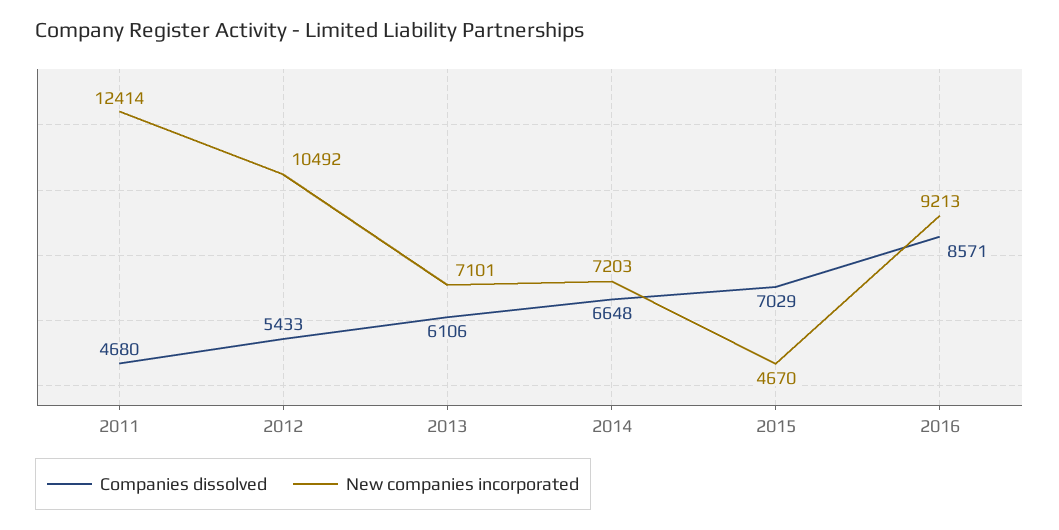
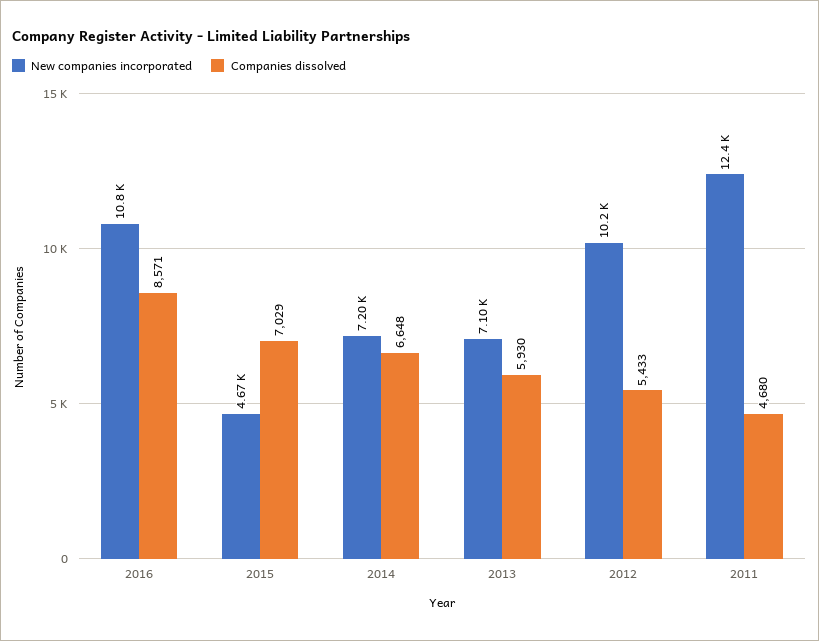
  {
    "Companies dissolved": {
      "2011": 4680,
      "2012": 5433,
-     "2013": 6106,
+     "2013": 5930,
      "2014": 6648,
      "2015": 7029,
      "2016": 8571
    },
    "New companies incorporated": {
      "2011": 12414,
-     "2012": 10492,
+     "2012": 10200,
      "2013": 7101,
      "2014": 7203,
      "2015": 4670,
-     "2016": 9213
+     "2016": 10800
    }
  }

